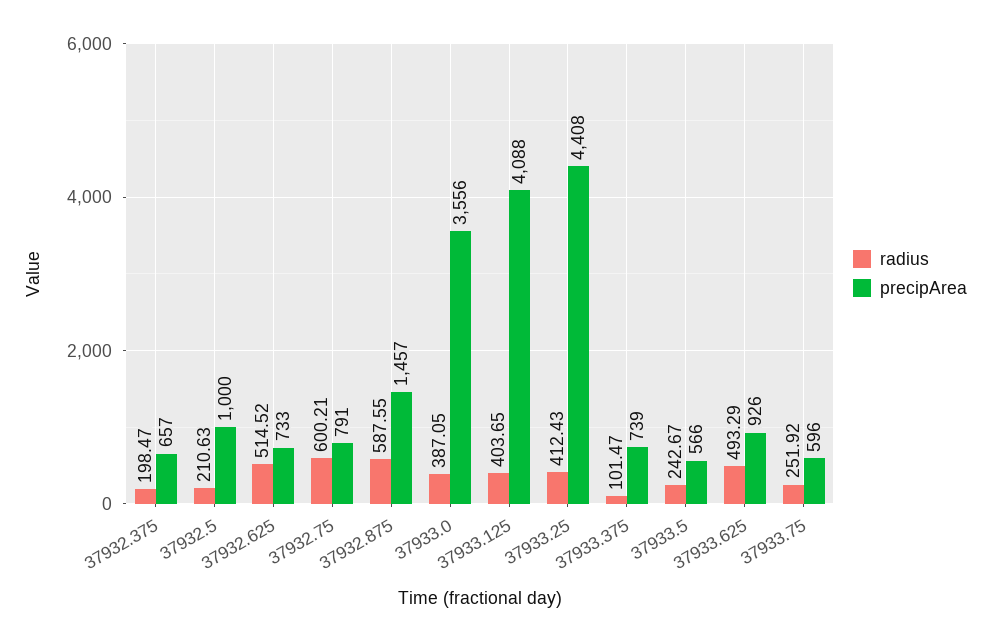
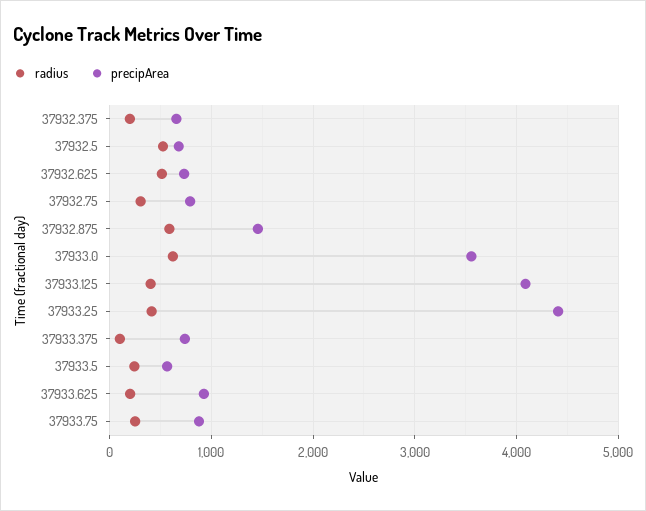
  {
    "radius": {
      "37932.375": 198.47,
-     "37932.5": 210.63,
+     "37932.5": 500,
      "37932.625": 514.52,
-     "37932.75": 600.21,
+     "37932.75": 300,
      "37932.875": 587.55,
-     "37933.0": 387.05,
+     "37933.0": 600,
      "37933.125": 403.65,
      "37933.25": 412.43,
      "37933.375": 101.47,
      "37933.5": 242.67,
-     "37933.625": 493.29,
+     "37933.625": 200,
      "37933.75": 251.92
    },
    "precipArea": {
      "37932.375": 657,
-     "37932.5": 1000,
+     "37932.5": 700,
      "37932.625": 733,
      "37932.75": 791,
      "37932.875": 1457,
      "37933.0": 3556,
      "37933.125": 4088,
      "37933.25": 4408,
      "37933.375": 739,
      "37933.5": 566,
      "37933.625": 926,
-     "37933.75": 596
+     "37933.75": 900
    }
  }

